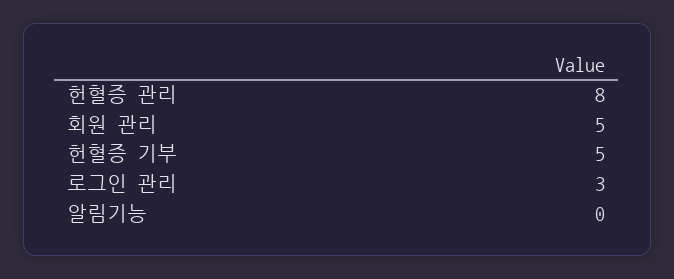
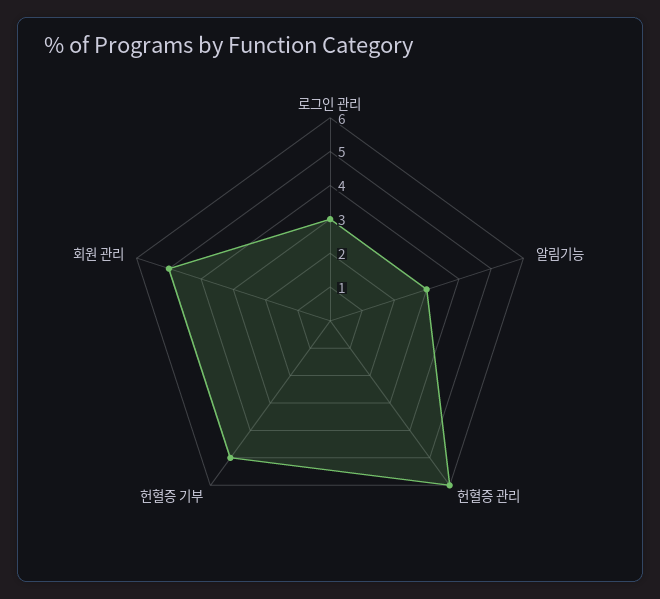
  {
-   "헌혈증 관리": 8,
+   "헌혈증 관리": 6,
    "회원 관리": 5,
    "헌혈증 기부": 5,
    "로그인 관리": 3,
-   "알림기능": 0
+   "알림기능": 3
  }

